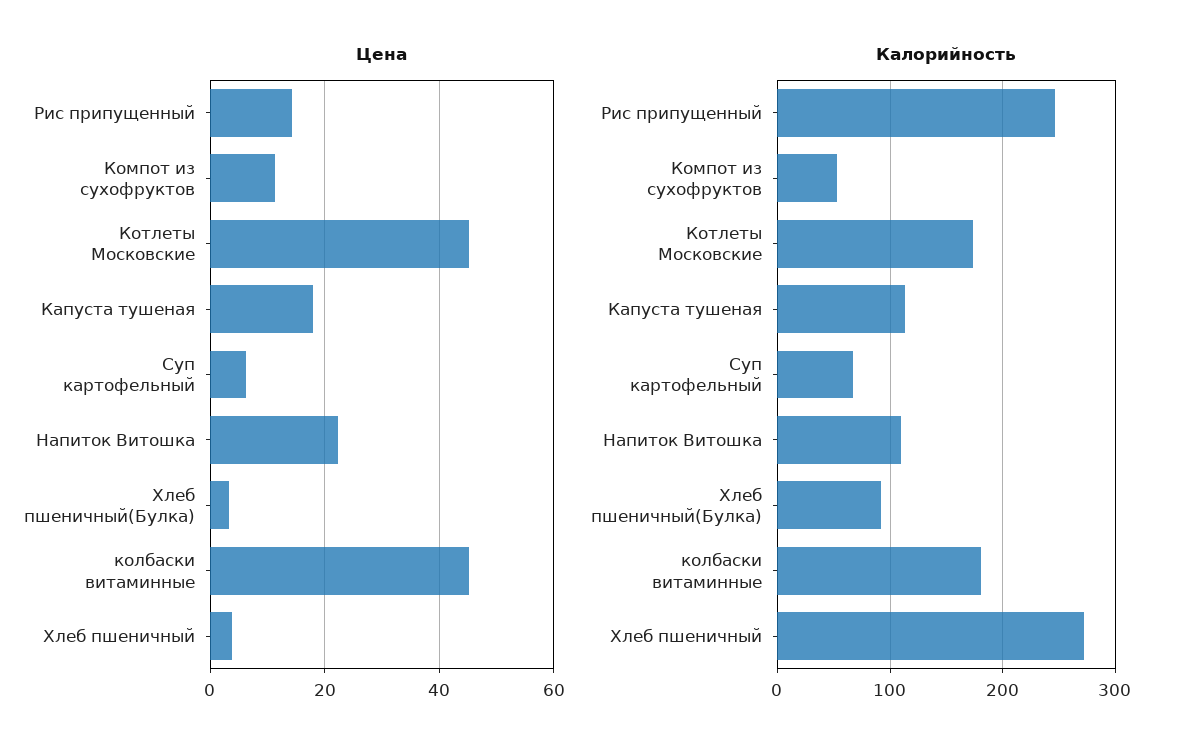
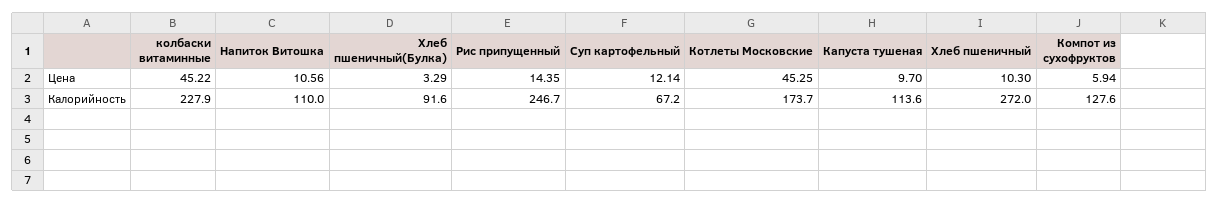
  {
    "Цена": {
      "Рис припущенный": 14.35,
-     "Компот из сухофруктов": 12,
+     "Компот из сухофруктов": 5.94,
      "Котлеты Московские": 45.25,
-     "Капуста тушеная": 18,
+     "Капуста тушеная": 9.7,
-     "Суп картофельный": 6,
+     "Суп картофельный": 12.14,
-     "Напиток Витошка": 22,
+     "Напиток Витошка": 10.56,
      "Хлеб пшеничный(Булка)": 3.29,
      "колбаски витаминные": 45.22,
-     "Хлеб пшеничный": 4
+     "Хлеб пшеничный": 10.3
    },
    "Калорийность": {
      "Рис припущенный": 246.7,
-     "Компот из сухофруктов": 50,
+     "Компот из сухофруктов": 127.6,
      "Котлеты Московские": 173.7,
      "Капуста тушеная": 113.6,
      "Суп картофельный": 67.2,
      "Напиток Витошка": 110,
      "Хлеб пшеничный(Булка)": 91.6,
-     "колбаски витаминные": 180,
+     "колбаски витаминные": 227.9,
      "Хлеб пшеничный": 272
    }
  }

